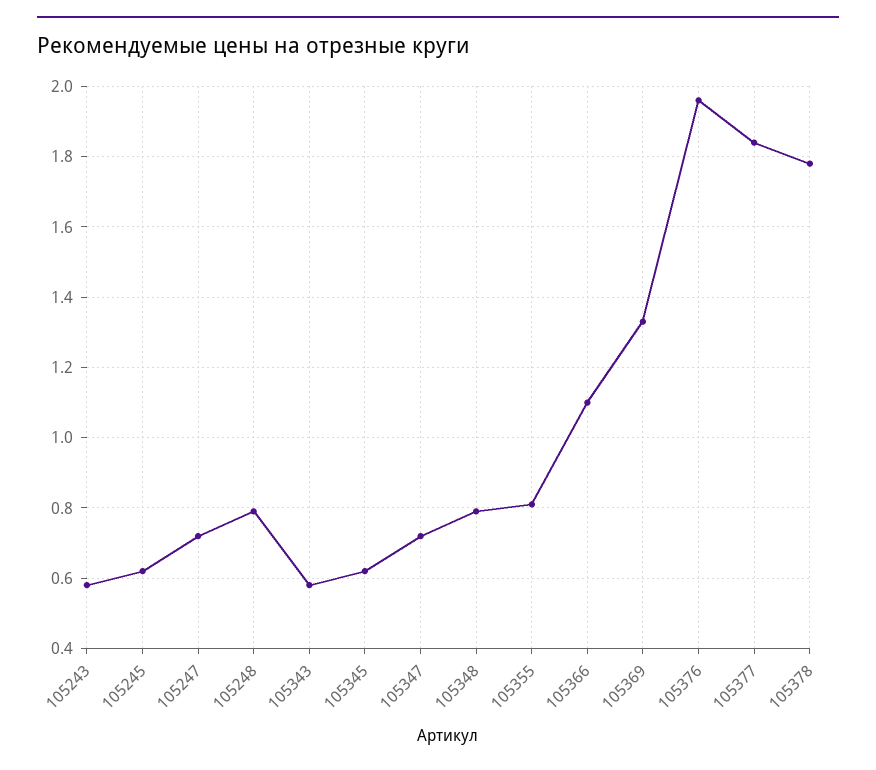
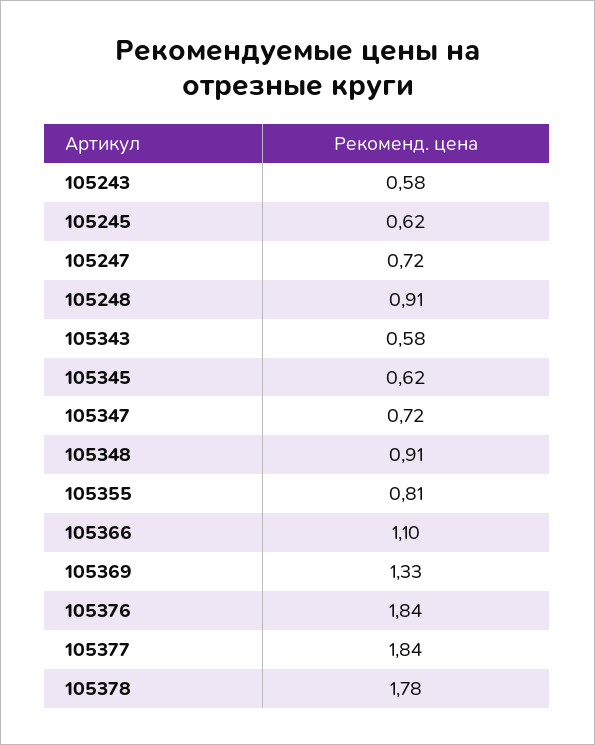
  {
    "105243": 0.58,
    "105245": 0.62,
    "105247": 0.72,
-   "105248": 0.8,
+   "105248": 0.91,
    "105343": 0.58,
    "105345": 0.62,
    "105347": 0.72,
-   "105348": 0.8,
+   "105348": 0.91,
    "105355": 0.81,
    "105366": 1.1,
    "105369": 1.33,
-   "105376": 1.95,
+   "105376": 1.84,
    "105377": 1.84,
    "105378": 1.78
  }

